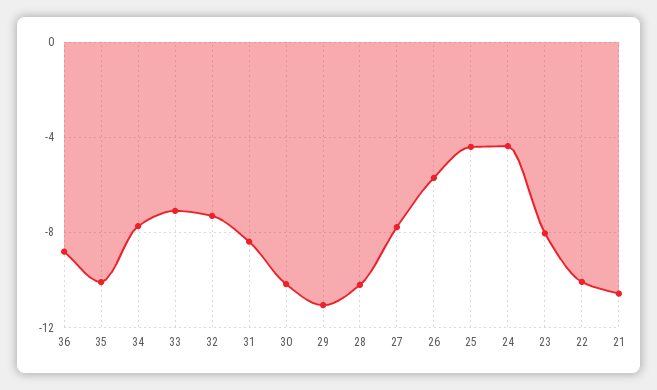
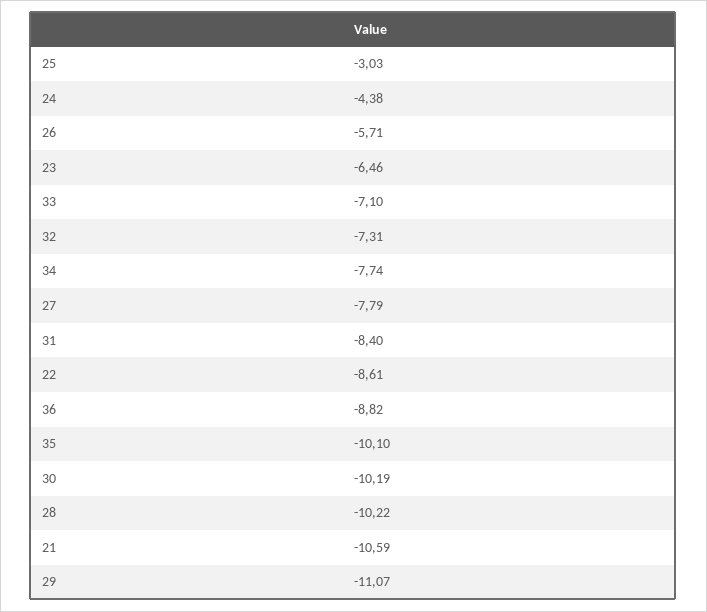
  {
    "36": -8.82,
    "35": -10.1,
    "34": -7.74,
    "33": -7.1,
    "32": -7.31,
    "31": -8.4,
    "30": -10.19,
    "29": -11.07,
    "28": -10.22,
    "27": -7.79,
    "26": -5.71,
-   "25": -4.5,
+   "25": -3.03,
    "24": -4.38,
-   "23": -8,
+   "23": -6.46,
-   "22": -10,
+   "22": -8.61,
    "21": -10.59
  }

